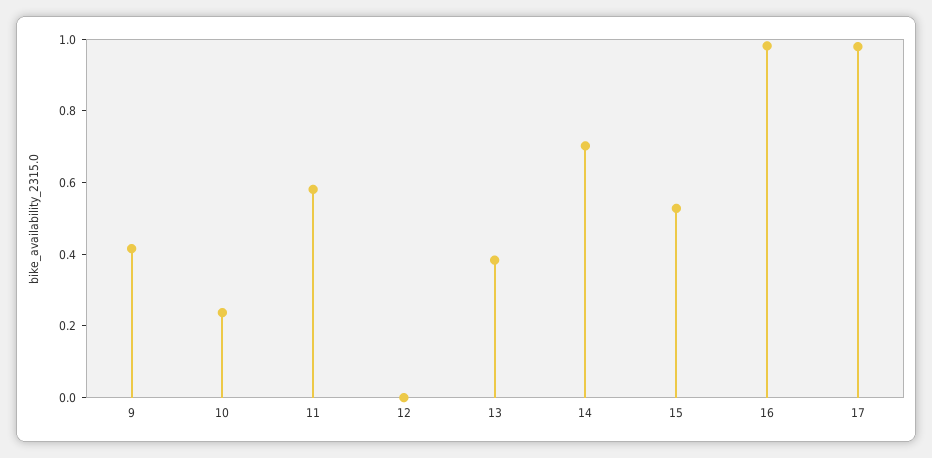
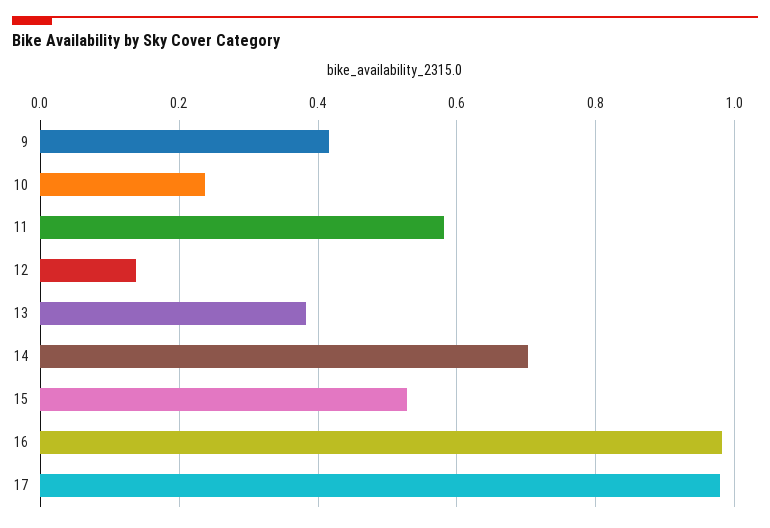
  {
    "9": 0.42,
    "10": 0.24,
    "11": 0.58,
-   "12": 0,
+   "12": 0.14,
    "13": 0.38,
    "14": 0.7,
    "15": 0.52,
    "16": 0.98,
    "17": 0.98
  }

